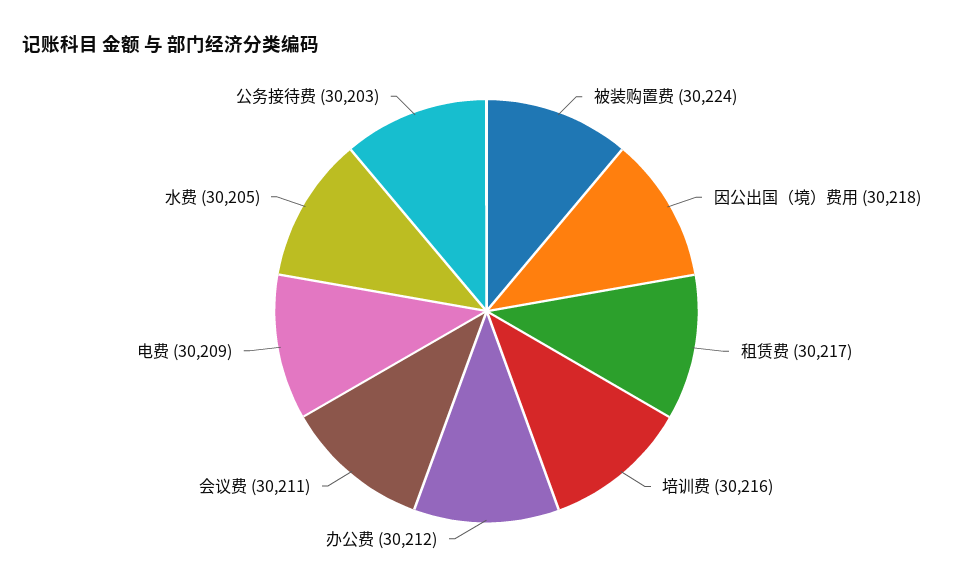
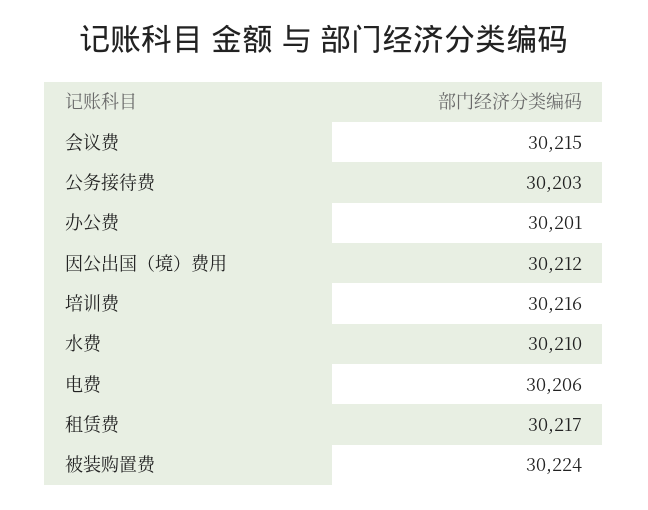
  {
    "被装购置费": 30224,
-   "因公出国（境）费用": 30218,
+   "因公出国（境）费用": 30212,
    "租赁费": 30217,
    "培训费": 30216,
-   "办公费": 30212,
+   "办公费": 30201,
-   "会议费": 30211,
+   "会议费": 30215,
-   "电费": 30209,
+   "电费": 30206,
-   "水费": 30205,
+   "水费": 30210,
    "公务接待费": 30203
  }

